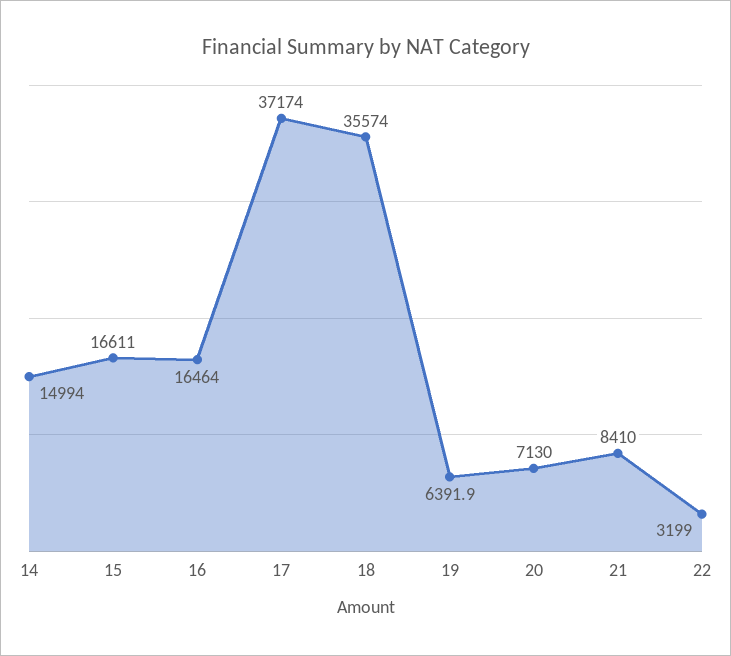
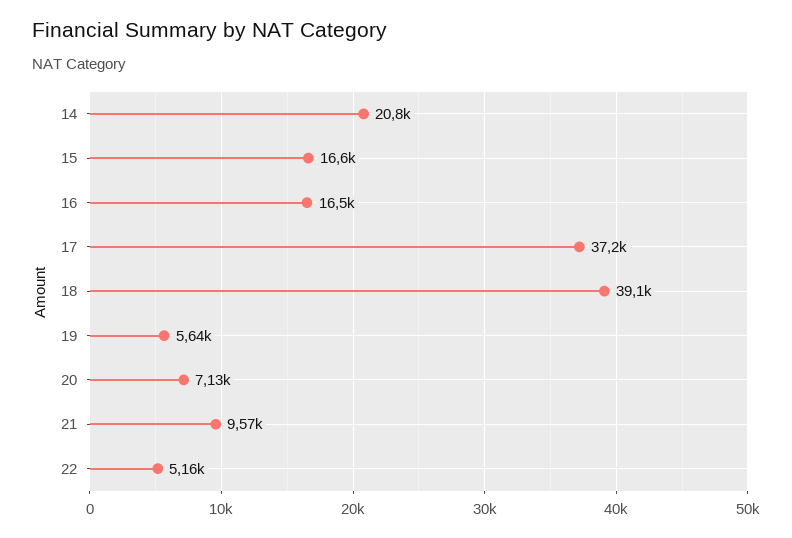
  {
-   "14": 14994,
+   "14": 20800,
    "15": 16611,
    "16": 16464,
    "17": 37174,
-   "18": 35574,
+   "18": 39100,
-   "19": 6391.9,
+   "19": 5640,
    "20": 7130,
-   "21": 8410,
+   "21": 9570,
-   "22": 3199
+   "22": 5160
  }

